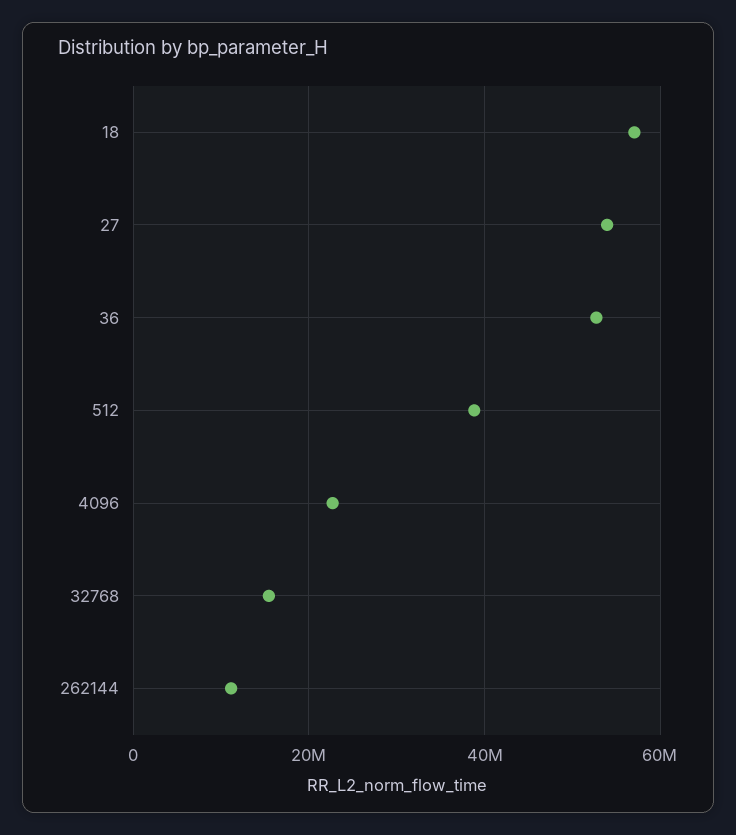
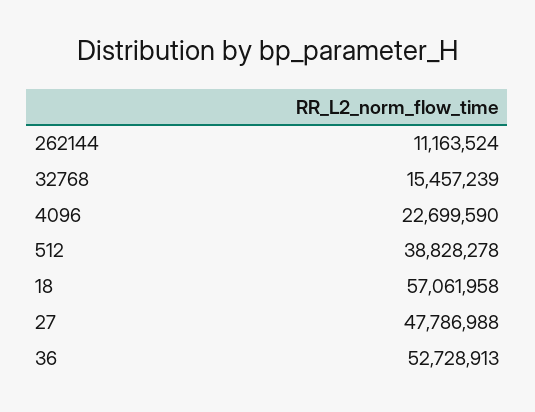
  {
    "18": 57061958,
-   "27": 54000000,
+   "27": 47786988,
    "36": 52728913,
    "512": 38828278,
    "4096": 22699590,
    "32768": 15457239,
    "262144": 11163524
  }

